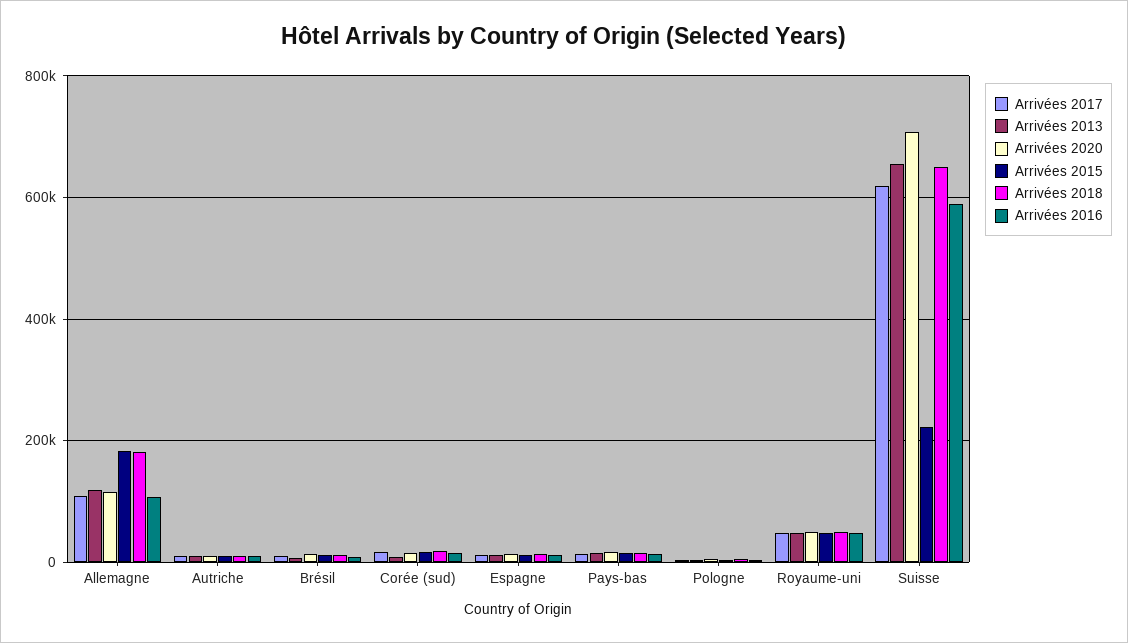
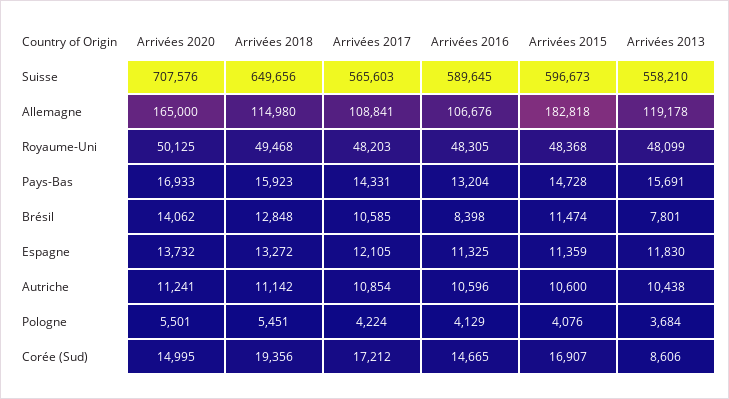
  {
    "Arrivées 2017": {
      "Allemagne": 108841,
      "Autriche": 10854,
      "Brésil": 10585,
      "Corée (sud)": 17212,
      "Espagne": 12105,
      "Pays-bas": 14331,
      "Pologne": 4224,
      "Royaume-uni": 48203,
-     "Suisse": 620000
+     "Suisse": 565603
    },
    "Arrivées 2013": {
      "Allemagne": 119178,
      "Autriche": 10438,
      "Brésil": 7801,
      "Corée (sud)": 8606,
      "Espagne": 11830,
      "Pays-bas": 15691,
      "Pologne": 3684,
      "Royaume-uni": 48099,
-     "Suisse": 660000
+     "Suisse": 558210
    },
    "Arrivées 2020": {
-     "Allemagne": 120000,
+     "Allemagne": 165000,
      "Autriche": 11241,
      "Brésil": 14062,
      "Corée (sud)": 14995,
      "Espagne": 13732,
      "Pays-bas": 16933,
      "Pologne": 5501,
      "Royaume-uni": 50125,
      "Suisse": 707576
    },
    "Arrivées 2015": {
      "Allemagne": 182818,
      "Autriche": 10600,
      "Brésil": 11474,
      "Corée (sud)": 16907,
      "Espagne": 11359,
      "Pays-bas": 14728,
      "Pologne": 4076,
      "Royaume-uni": 48368,
-     "Suisse": 220000
+     "Suisse": 596673
    },
    "Arrivées 2018": {
-     "Allemagne": 180000,
+     "Allemagne": 114980,
      "Autriche": 11142,
      "Brésil": 12848,
      "Corée (sud)": 19356,
      "Espagne": 13272,
      "Pays-bas": 15923,
      "Pologne": 5451,
      "Royaume-uni": 49468,
      "Suisse": 649656
    },
    "Arrivées 2016": {
      "Allemagne": 106676,
      "Autriche": 10596,
      "Brésil": 8398,
      "Corée (sud)": 14665,
      "Espagne": 11325,
      "Pays-bas": 13204,
      "Pologne": 4129,
      "Royaume-uni": 48305,
      "Suisse": 589645
    }
  }

